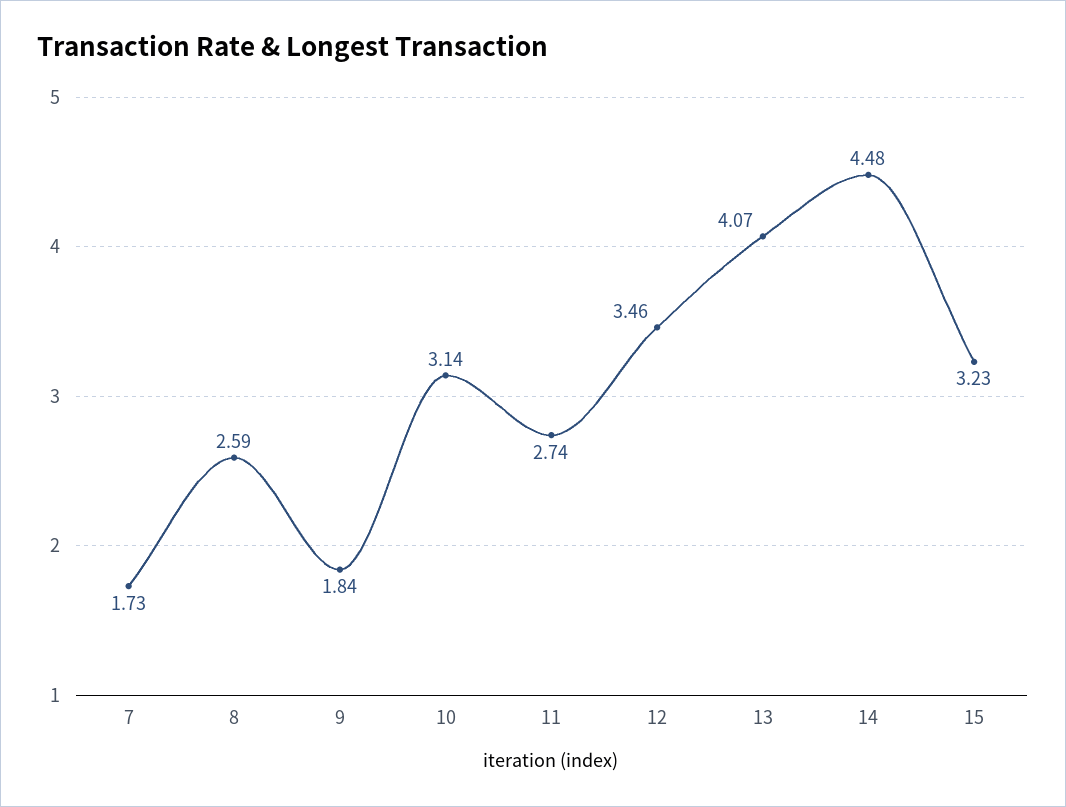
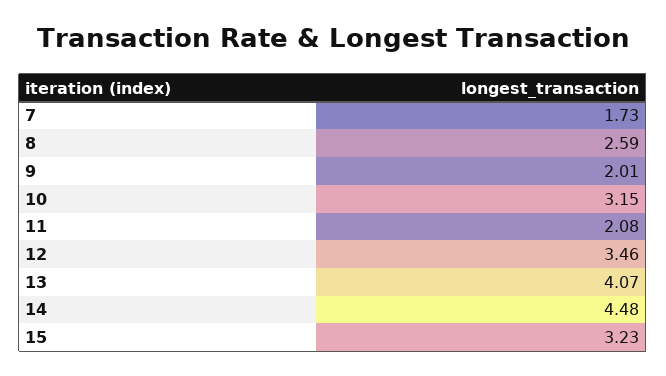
  {
    "7": 1.73,
    "8": 2.59,
-   "9": 1.84,
+   "9": 2.01,
-   "10": 3.14,
+   "10": 3.15,
-   "11": 2.74,
+   "11": 2.08,
    "12": 3.46,
    "13": 4.07,
    "14": 4.48,
    "15": 3.23
  }

